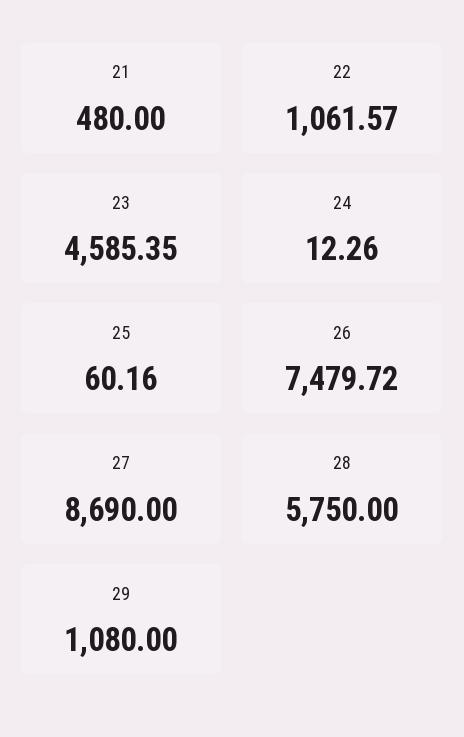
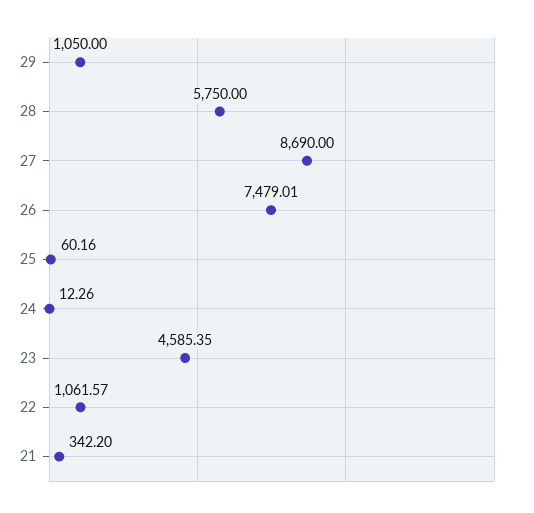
  {
-   "21": 480,
+   "21": 342.2,
    "22": 1061.57,
    "23": 4585.35,
    "24": 12.26,
    "25": 60.16,
-   "26": 7479.72,
+   "26": 7479.01,
    "27": 8690,
    "28": 5750,
-   "29": 1080
+   "29": 1050
  }

